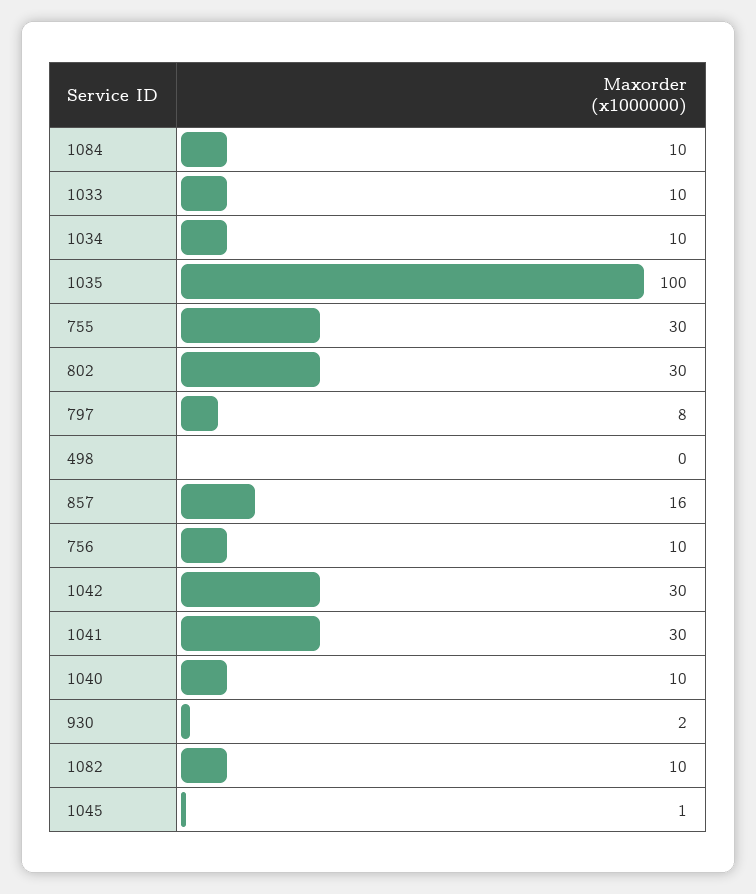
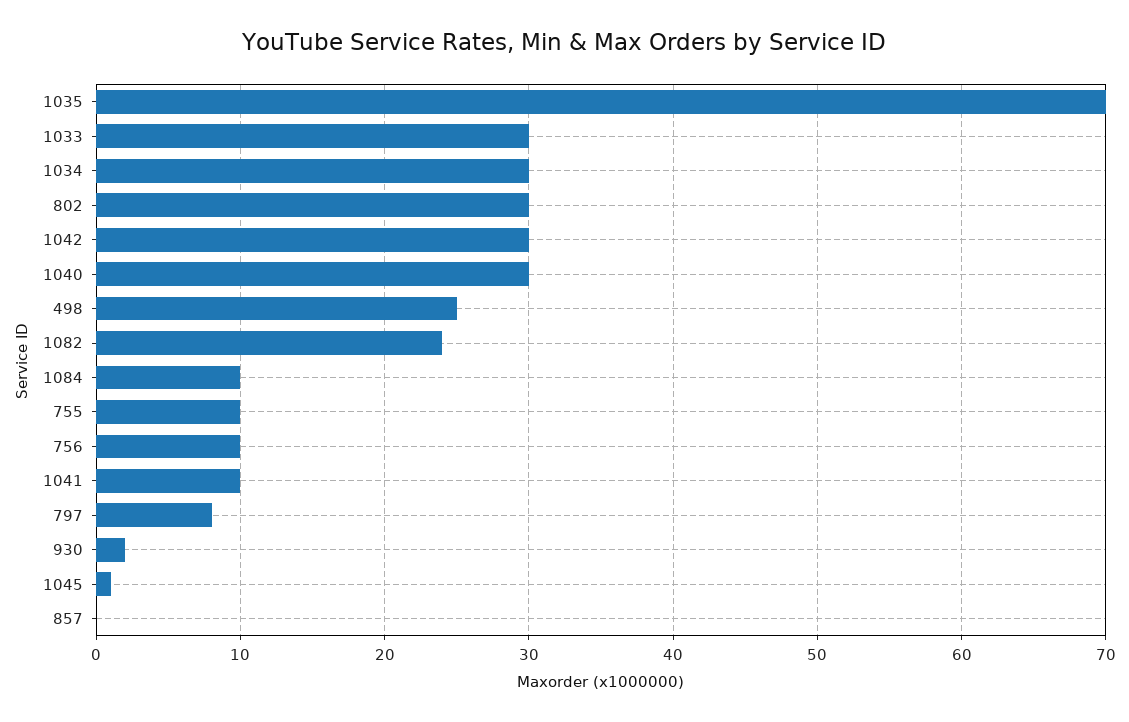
  {
    "1084": 10,
-   "1033": 10,
+   "1033": 30,
-   "1034": 10,
+   "1034": 30,
-   "1035": 100,
+   "1035": 70,
-   "755": 30,
+   "755": 10,
    "802": 30,
    "797": 8,
-   "498": 0,
+   "498": 25,
-   "857": 16,
+   "857": 0,
    "756": 10,
    "1042": 30,
-   "1041": 30,
+   "1041": 10,
-   "1040": 10,
+   "1040": 30,
    "930": 2,
-   "1082": 10,
+   "1082": 24,
    "1045": 1
  }

